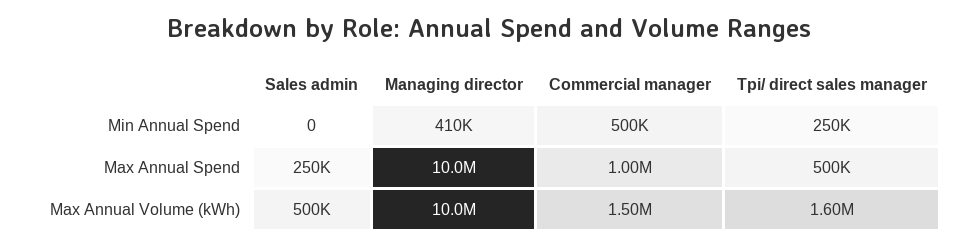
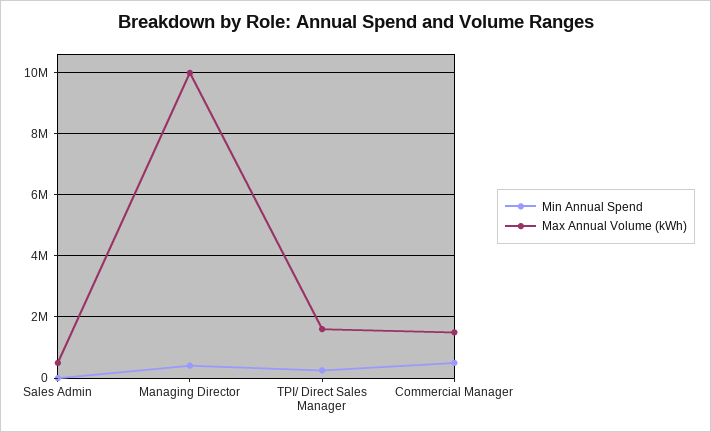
  {
    "Min Annual Spend": {
      "Sales admin": 0,
      "Managing director": 410000,
      "Commercial manager": 500000,
      "Tpi/ direct sales manager": 250000
    },
-   "Max Annual Spend": {
-     "Sales admin": 250000,
-     "Managing director": 10000000,
-     "Commercial manager": 1000000,
-     "Tpi/ direct sales manager": 500000
-   },
    "Max Annual Volume (kWh)": {
      "Sales admin": 500000,
      "Managing director": 10000000,
      "Commercial manager": 1500000,
      "Tpi/ direct sales manager": 1600000
    }
  }

